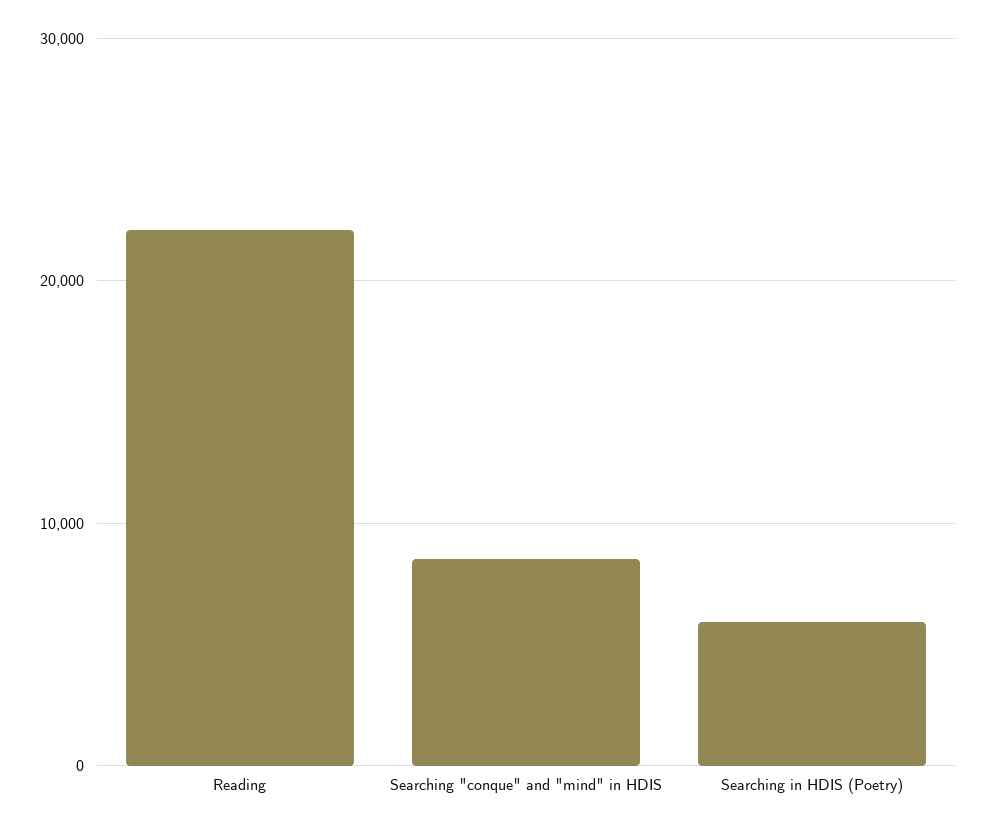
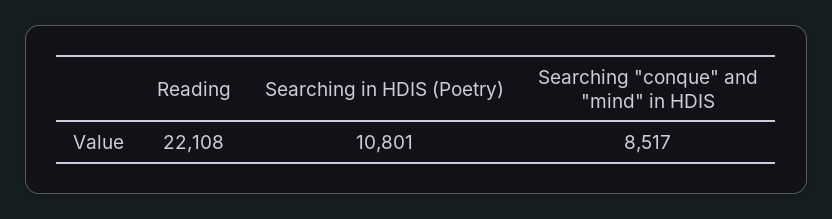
  {
    "Reading": 22108,
    "Searching \"conque\" and \"mind\" in HDIS": 8517,
-   "Searching in HDIS (Poetry)": 6000
+   "Searching in HDIS (Poetry)": 10801
  }

